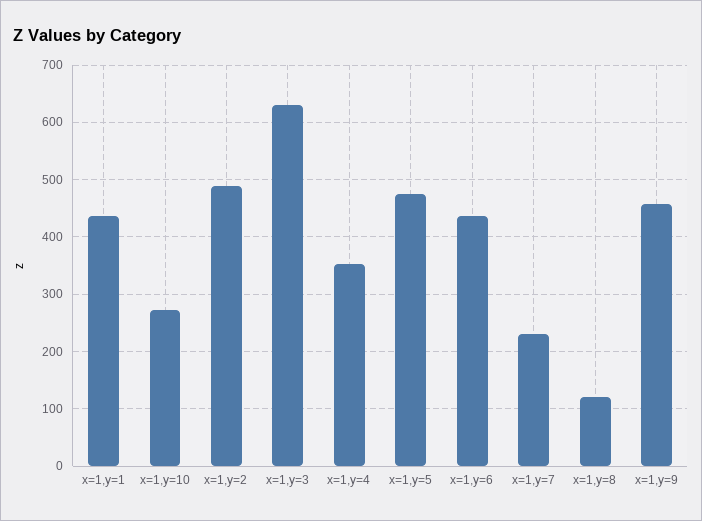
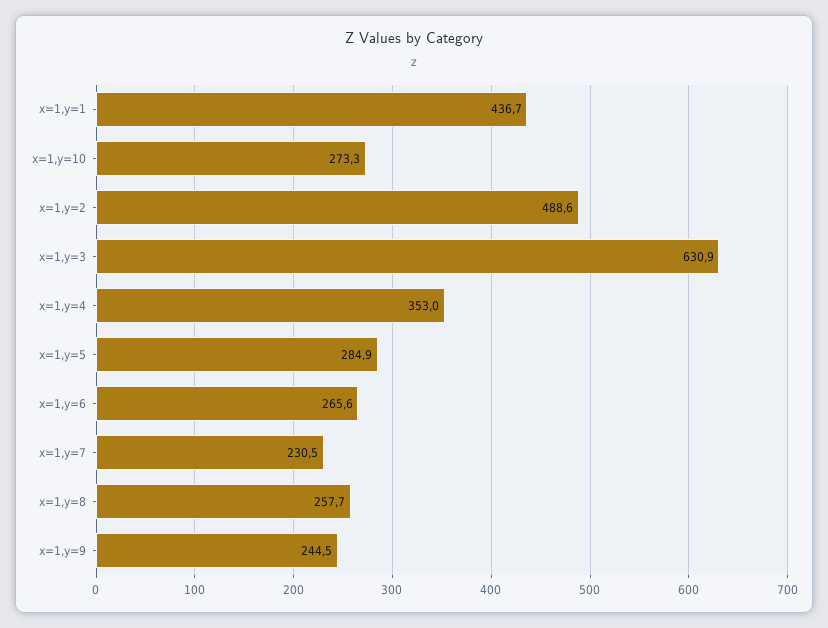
  {
    "x=1,y=1": 436.7,
    "x=1,y=10": 273.3,
    "x=1,y=2": 488.6,
    "x=1,y=3": 630.9,
    "x=1,y=4": 353,
-   "x=1,y=5": 480,
+   "x=1,y=5": 284.9,
-   "x=1,y=6": 440,
+   "x=1,y=6": 265.6,
    "x=1,y=7": 230.5,
-   "x=1,y=8": 120,
+   "x=1,y=8": 257.7,
-   "x=1,y=9": 460
+   "x=1,y=9": 244.5
  }

